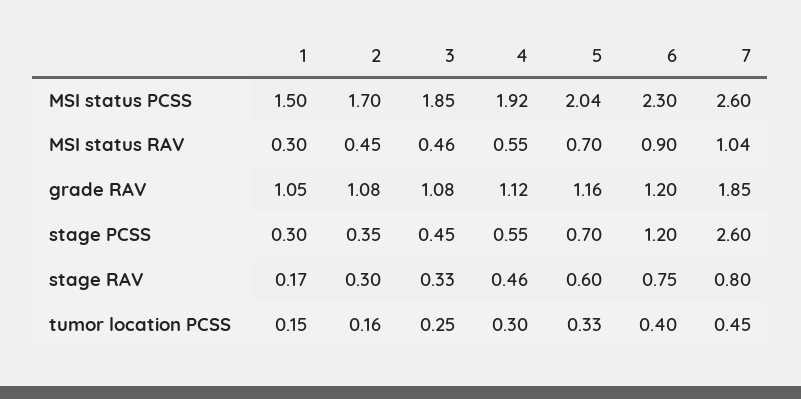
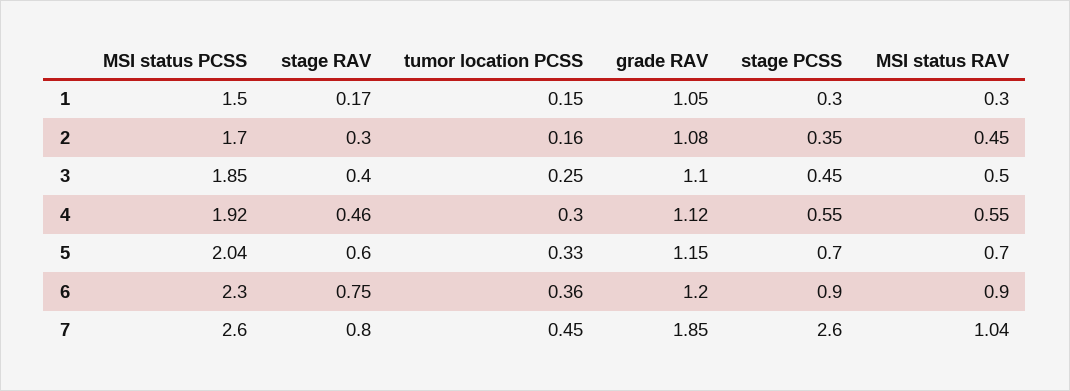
  {
    "1": {
      "MSI status PCSS": 1.5,
      "MSI status RAV": 0.3,
      "grade RAV": 1.05,
      "stage PCSS": 0.3,
      "stage RAV": 0.17,
      "tumor location PCSS": 0.15
    },
    "2": {
      "MSI status PCSS": 1.7,
      "MSI status RAV": 0.45,
      "grade RAV": 1.08,
      "stage PCSS": 0.35,
      "stage RAV": 0.3,
      "tumor location PCSS": 0.16
    },
    "3": {
      "MSI status PCSS": 1.85,
-     "MSI status RAV": 0.46,
+     "MSI status RAV": 0.5,
-     "grade RAV": 1.08,
+     "grade RAV": 1.1,
      "stage PCSS": 0.45,
-     "stage RAV": 0.33,
+     "stage RAV": 0.4,
      "tumor location PCSS": 0.25
    },
    "4": {
      "MSI status PCSS": 1.92,
      "MSI status RAV": 0.55,
      "grade RAV": 1.12,
      "stage PCSS": 0.55,
      "stage RAV": 0.46,
      "tumor location PCSS": 0.3
    },
    "5": {
      "MSI status PCSS": 2.04,
      "MSI status RAV": 0.7,
-     "grade RAV": 1.16,
+     "grade RAV": 1.15,
      "stage PCSS": 0.7,
      "stage RAV": 0.6,
      "tumor location PCSS": 0.33
    },
    "6": {
      "MSI status PCSS": 2.3,
      "MSI status RAV": 0.9,
      "grade RAV": 1.2,
-     "stage PCSS": 1.2,
+     "stage PCSS": 0.9,
      "stage RAV": 0.75,
-     "tumor location PCSS": 0.4
+     "tumor location PCSS": 0.36
    },
    "7": {
      "MSI status PCSS": 2.6,
      "MSI status RAV": 1.04,
      "grade RAV": 1.85,
      "stage PCSS": 2.6,
      "stage RAV": 0.8,
      "tumor location PCSS": 0.45
    }
  }

